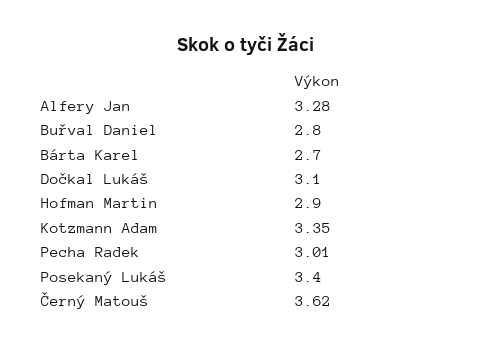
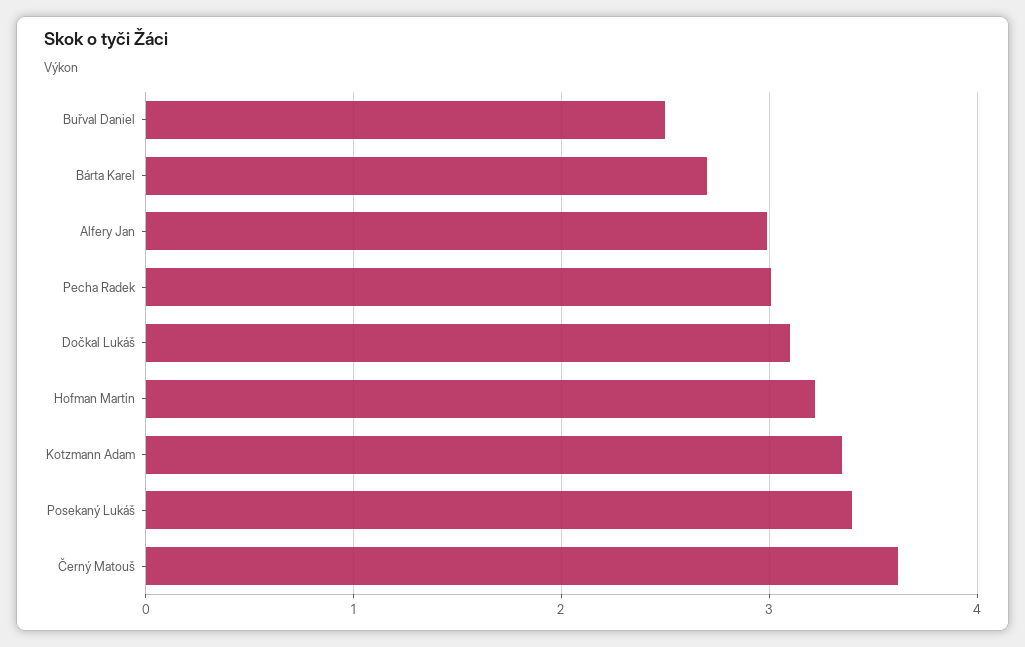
  {
-   "Alfery Jan": 3.28,
+   "Alfery Jan": 3,
-   "Buřval Daniel": 2.8,
+   "Buřval Daniel": 2.5,
    "Bárta Karel": 2.7,
    "Dočkal Lukáš": 3.1,
-   "Hofman Martin": 2.9,
+   "Hofman Martin": 3.2,
    "Kotzmann Adam": 3.35,
    "Pecha Radek": 3.01,
    "Posekaný Lukáš": 3.4,
    "Černý Matouš": 3.62
  }

